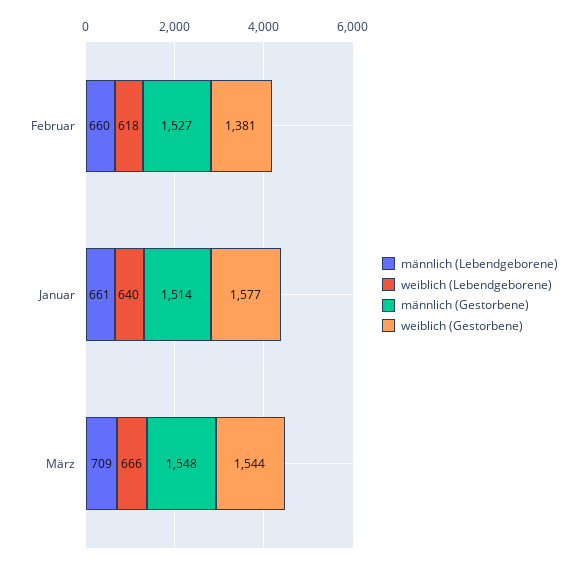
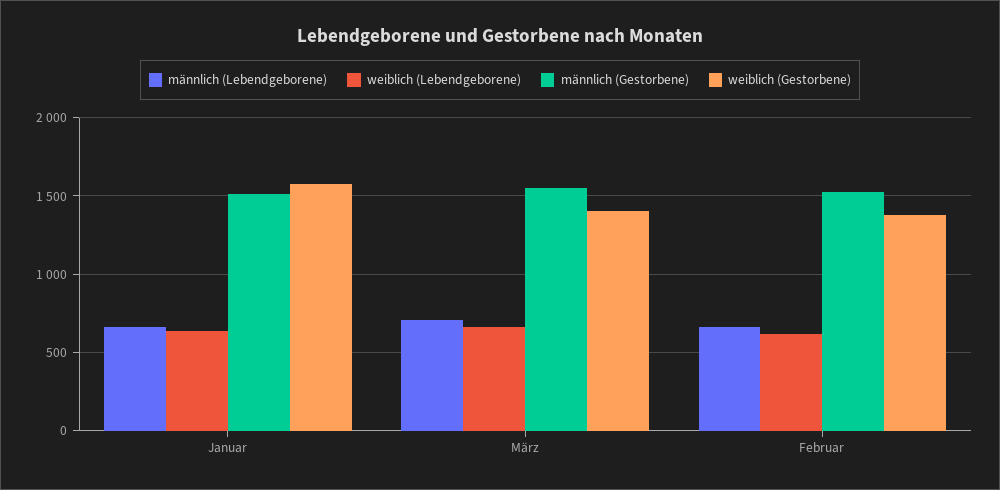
  {
    "männlich (Lebendgeborene)": {
      "Februar": 660,
      "Januar": 661,
      "März": 709
    },
    "weiblich (Lebendgeborene)": {
      "Februar": 618,
      "Januar": 640,
      "März": 666
    },
    "männlich (Gestorbene)": {
      "Februar": 1527,
      "Januar": 1514,
      "März": 1548
    },
    "weiblich (Gestorbene)": {
      "Februar": 1381,
      "Januar": 1577,
-     "März": 1544
+     "März": 1400
    }
  }

